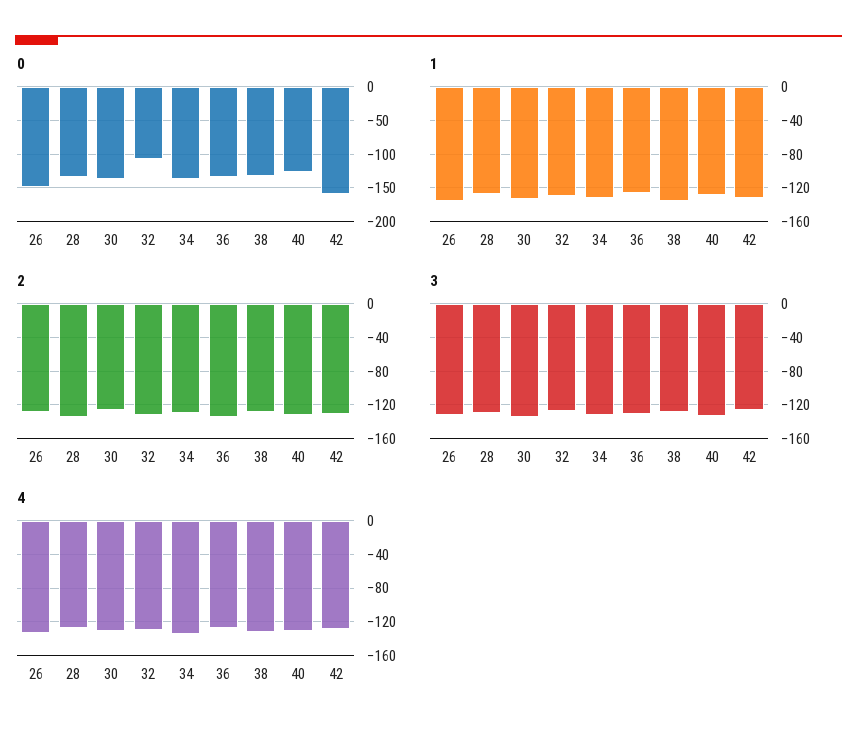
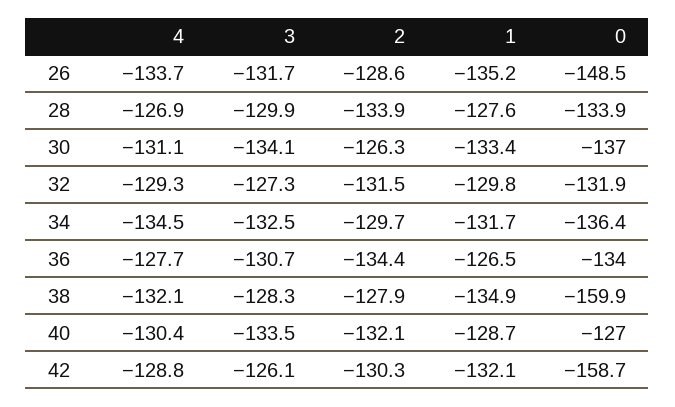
  {
    "0": {
      "26": -148.5,
      "28": -133.9,
      "30": -137,
-     "32": -110,
+     "32": -131.9,
      "34": -136.4,
      "36": -134,
-     "38": -130,
+     "38": -159.9,
      "40": -127,
      "42": -158.7
    },
    "1": {
      "26": -135.2,
      "28": -127.6,
      "30": -133.4,
      "32": -129.8,
      "34": -131.7,
      "36": -126.5,
      "38": -134.9,
      "40": -128.7,
      "42": -132.1
    },
    "2": {
      "26": -128.6,
      "28": -133.9,
      "30": -126.3,
      "32": -131.5,
      "34": -129.7,
      "36": -134.4,
      "38": -127.9,
      "40": -132.1,
      "42": -130.3
    },
    "3": {
      "26": -131.7,
      "28": -129.9,
      "30": -134.1,
      "32": -127.3,
      "34": -132.5,
      "36": -130.7,
      "38": -128.3,
      "40": -133.5,
      "42": -126.1
    },
    "4": {
      "26": -133.7,
      "28": -126.9,
      "30": -131.1,
      "32": -129.3,
      "34": -134.5,
      "36": -127.7,
      "38": -132.1,
      "40": -130.4,
      "42": -128.8
    }
  }

